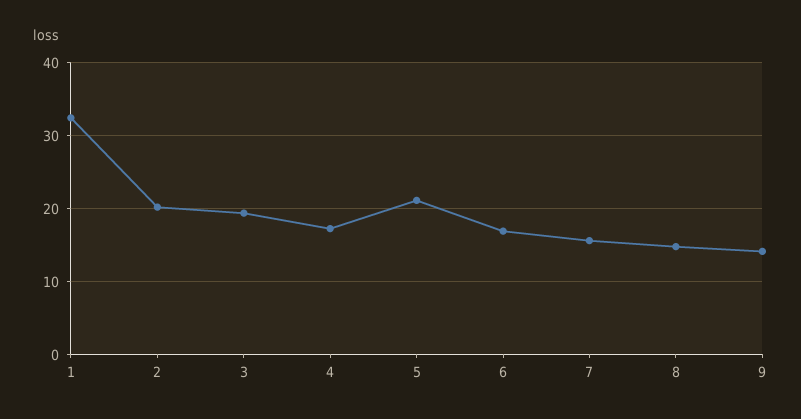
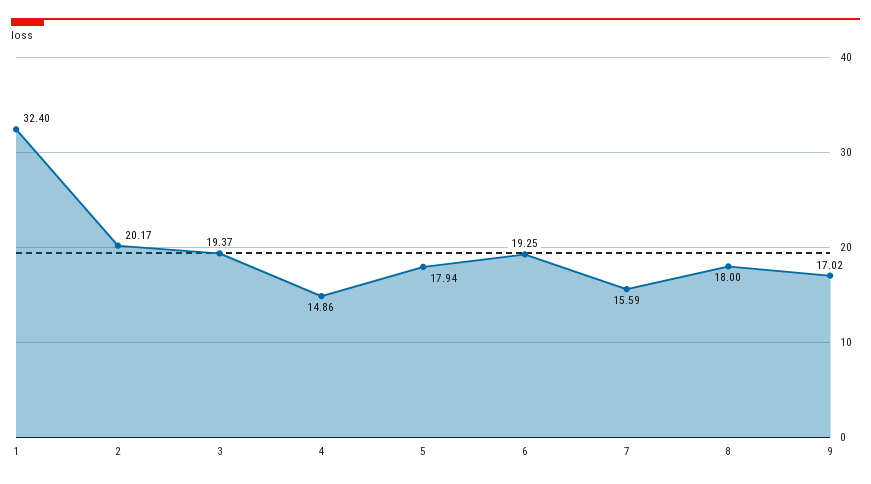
  {
    "1": 32.4,
    "2": 20.17,
    "3": 19.37,
-   "4": 17,
+   "4": 14.86,
-   "5": 21,
+   "5": 17.94,
-   "6": 17,
+   "6": 19.25,
    "7": 15.59,
-   "8": 15,
+   "8": 18,
-   "9": 14
+   "9": 17.02
  }

